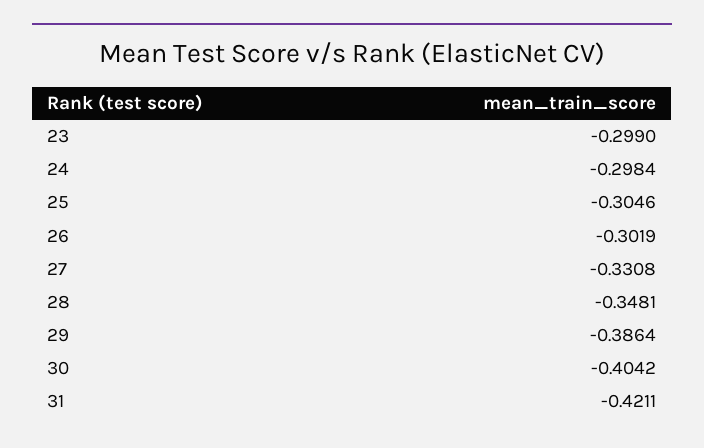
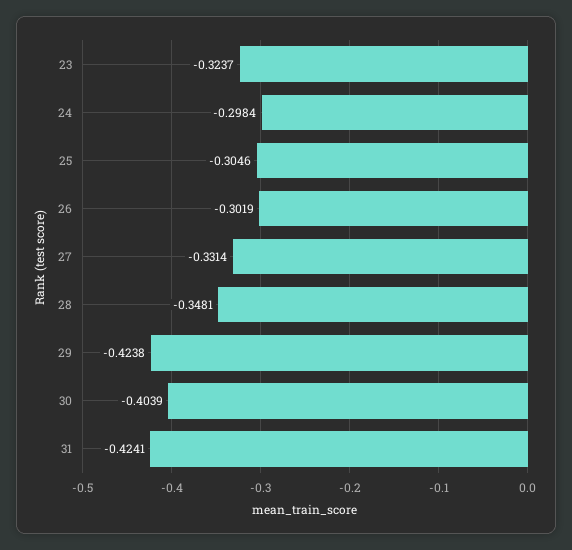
  {
-   "23": -0.299,
+   "23": -0.3237,
    "24": -0.2984,
    "25": -0.3046,
    "26": -0.3019,
-   "27": -0.3308,
+   "27": -0.3314,
    "28": -0.3481,
-   "29": -0.3864,
+   "29": -0.4238,
-   "30": -0.4042,
+   "30": -0.4039,
-   "31": -0.4211
+   "31": -0.4241
  }

